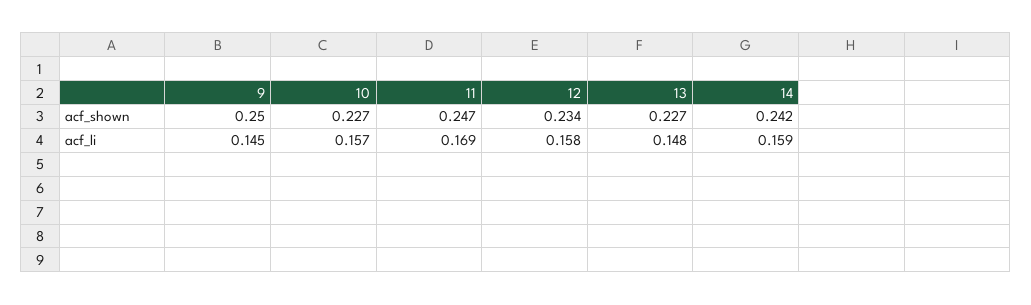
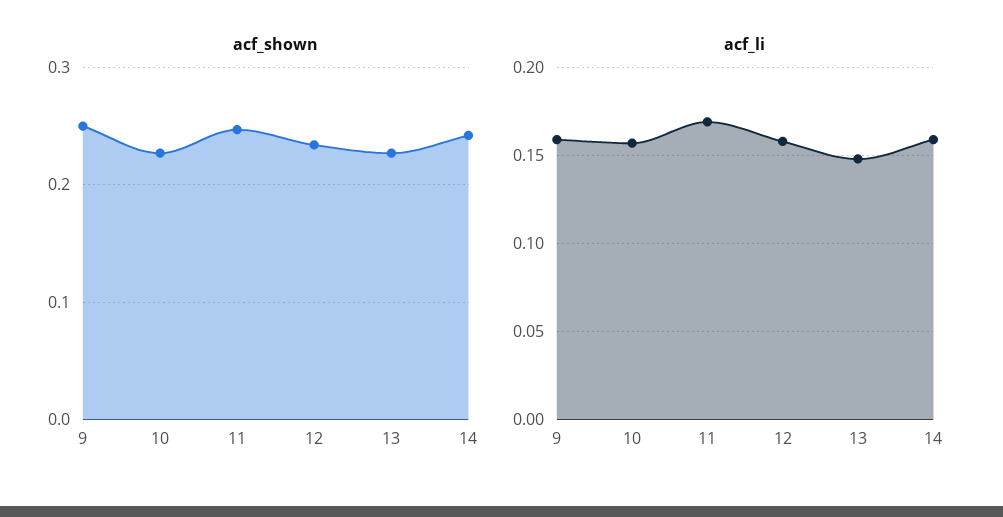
  {
    "acf_shown": {
      "9": 0.25,
      "10": 0.227,
      "11": 0.247,
      "12": 0.234,
      "13": 0.227,
      "14": 0.242
    },
    "acf_li": {
-     "9": 0.145,
+     "9": 0.16,
      "10": 0.157,
      "11": 0.169,
      "12": 0.158,
      "13": 0.148,
      "14": 0.159
    }
  }

